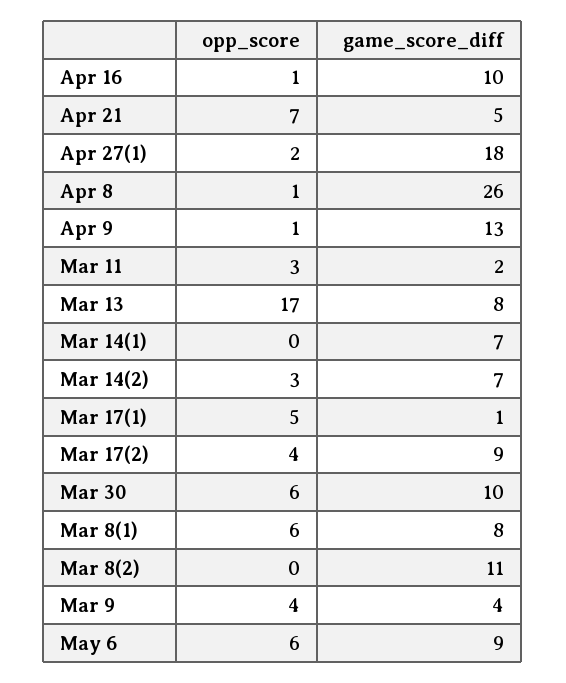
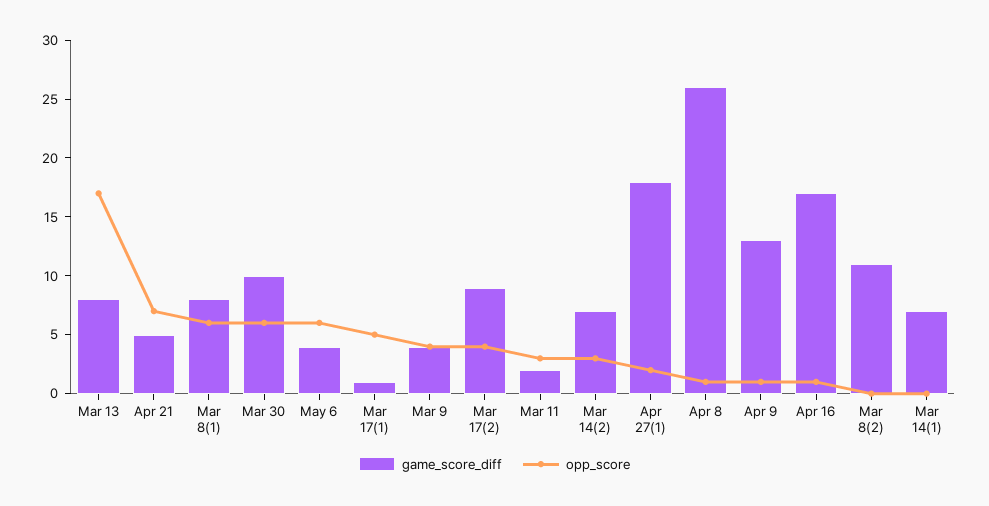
  {
    "opp_score": {
      "Apr 16": 1,
      "Apr 21": 7,
      "Apr 27(1)": 2,
      "Apr 8": 1,
      "Apr 9": 1,
      "Mar 11": 3,
      "Mar 13": 17,
      "Mar 14(1)": 0,
      "Mar 14(2)": 3,
      "Mar 17(1)": 5,
      "Mar 17(2)": 4,
      "Mar 30": 6,
      "Mar 8(1)": 6,
      "Mar 8(2)": 0,
      "Mar 9": 4,
      "May 6": 6
    },
    "game_score_diff": {
-     "Apr 16": 10,
+     "Apr 16": 17,
      "Apr 21": 5,
      "Apr 27(1)": 18,
      "Apr 8": 26,
      "Apr 9": 13,
      "Mar 11": 2,
      "Mar 13": 8,
      "Mar 14(1)": 7,
      "Mar 14(2)": 7,
      "Mar 17(1)": 1,
      "Mar 17(2)": 9,
      "Mar 30": 10,
      "Mar 8(1)": 8,
      "Mar 8(2)": 11,
      "Mar 9": 4,
-     "May 6": 9
+     "May 6": 4
    }
  }

